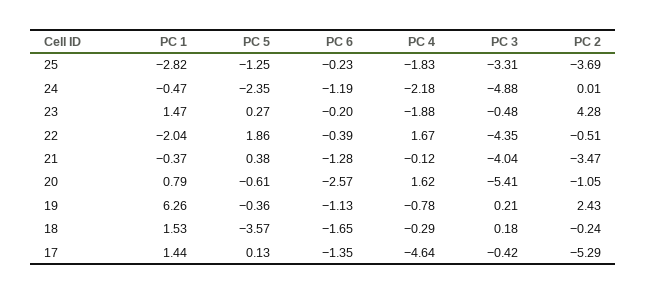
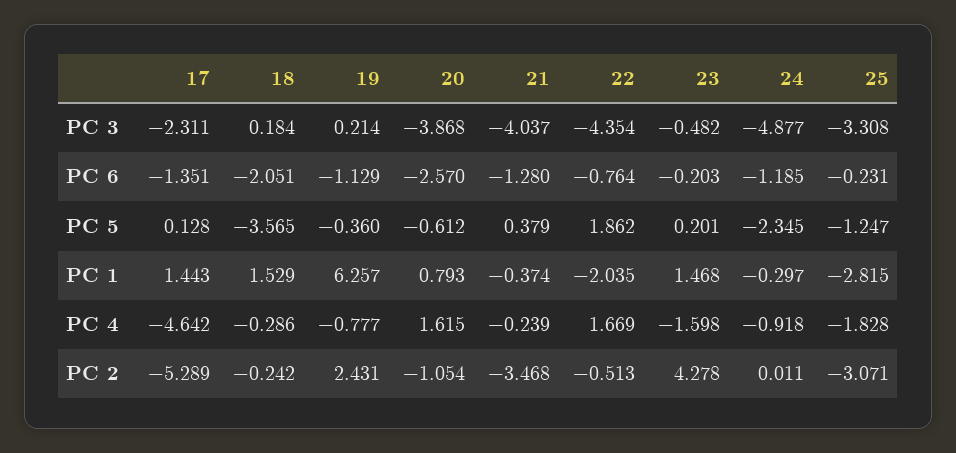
  {
    "PC 1": {
      "25": -2.815,
-     "24": -0.47,
+     "24": -0.297,
      "23": 1.468,
      "22": -2.035,
      "21": -0.374,
      "20": 0.793,
      "19": 6.257,
      "18": 1.529,
      "17": 1.443
    },
    "PC 5": {
      "25": -1.247,
      "24": -2.345,
-     "23": 0.27,
+     "23": 0.201,
      "22": 1.862,
      "21": 0.379,
      "20": -0.612,
      "19": -0.36,
      "18": -3.565,
      "17": 0.128
    },
    "PC 6": {
      "25": -0.231,
      "24": -1.185,
      "23": -0.203,
-     "22": -0.39,
+     "22": -0.764,
      "21": -1.28,
      "20": -2.57,
      "19": -1.129,
-     "18": -1.65,
+     "18": -2.051,
      "17": -1.351
    },
    "PC 4": {
      "25": -1.828,
-     "24": -2.18,
+     "24": -0.918,
-     "23": -1.88,
+     "23": -1.598,
      "22": 1.669,
-     "21": -0.12,
+     "21": -0.239,
      "20": 1.615,
      "19": -0.777,
      "18": -0.286,
      "17": -4.642
    },
    "PC 3": {
      "25": -3.308,
      "24": -4.877,
      "23": -0.482,
      "22": -4.354,
      "21": -4.037,
-     "20": -5.41,
+     "20": -3.868,
      "19": 0.214,
      "18": 0.184,
-     "17": -0.42
+     "17": -2.311
    },
    "PC 2": {
-     "25": -3.69,
+     "25": -3.071,
      "24": 0.011,
      "23": 4.278,
      "22": -0.513,
      "21": -3.468,
      "20": -1.054,
      "19": 2.431,
      "18": -0.242,
      "17": -5.289
    }
  }

